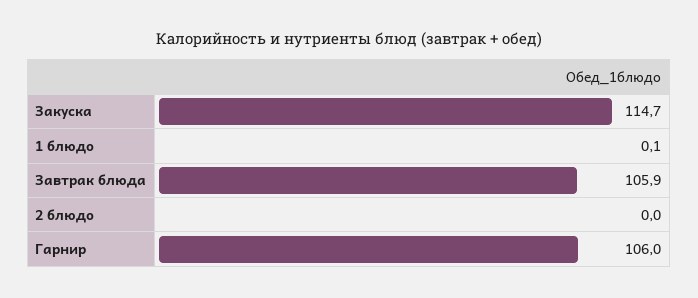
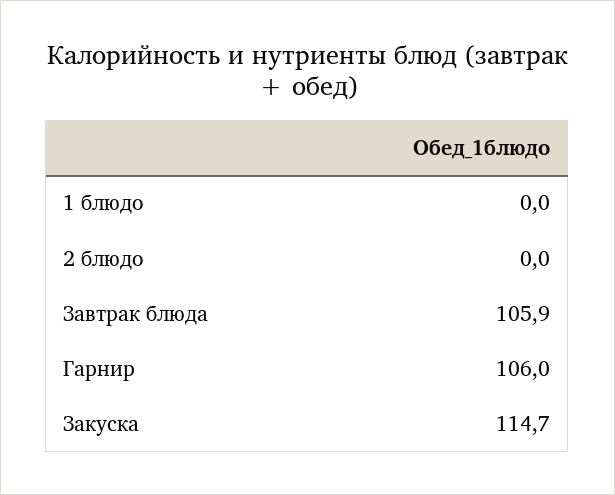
  {
    "Закуска": 114.7,
-   "1 блюдо": 0.1,
+   "1 блюдо": 0,
    "Завтрак блюда": 105.9,
    "2 блюдо": 0,
    "Гарнир": 106
  }

